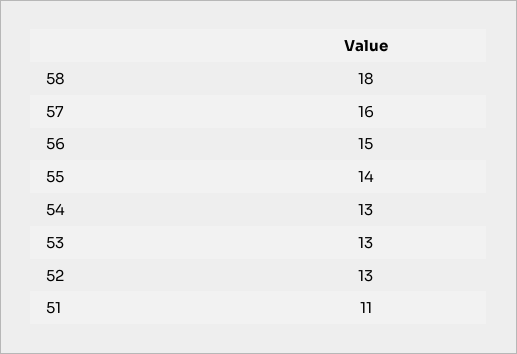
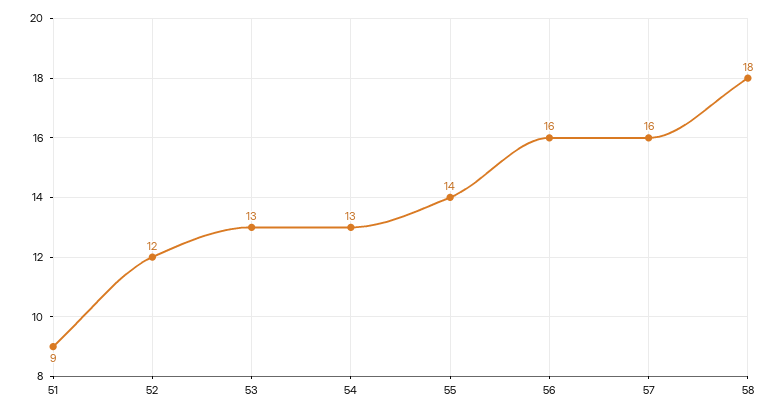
  {
    "58": 18,
    "57": 16,
-   "56": 15,
+   "56": 16,
    "55": 14,
    "54": 13,
    "53": 13,
-   "52": 13,
+   "52": 12,
-   "51": 11
+   "51": 9
  }

